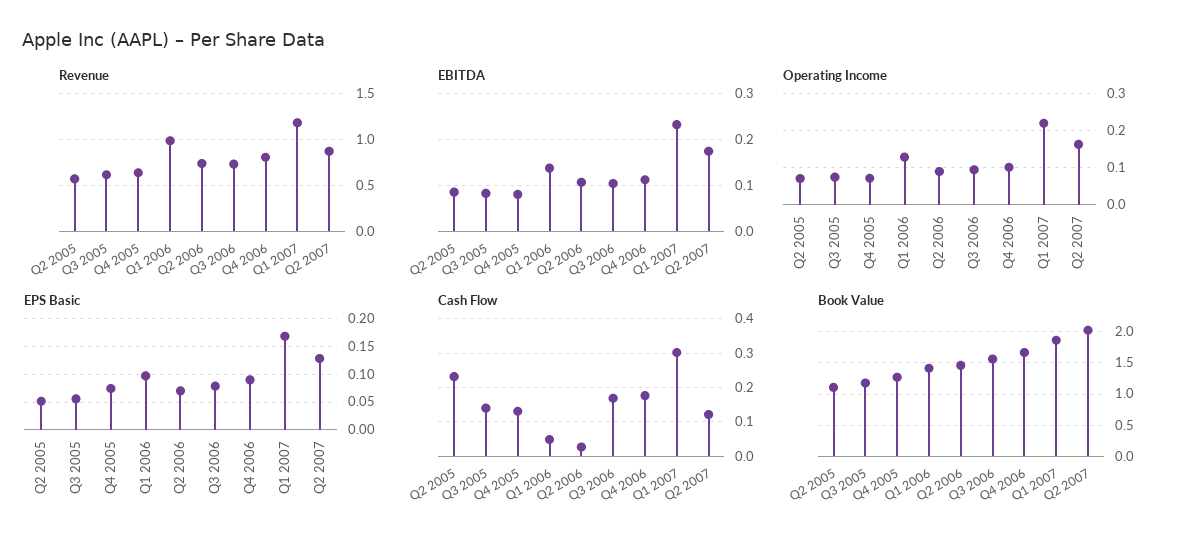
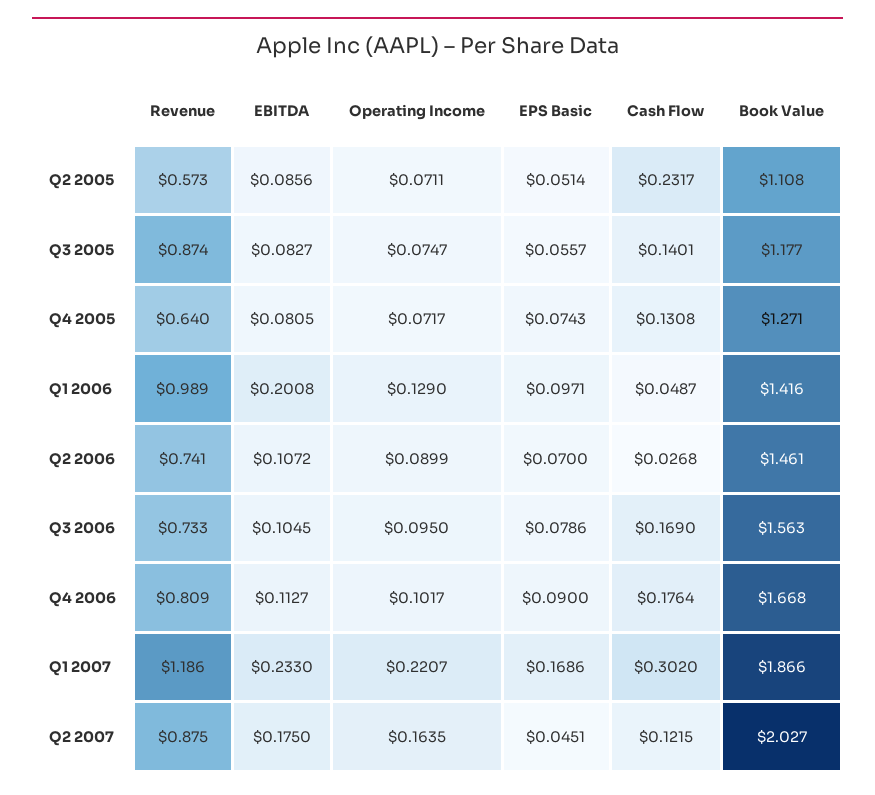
  {
    "Revenue": {
      "Q2 2005": 0.573,
-     "Q3 2005": 0.6,
+     "Q3 2005": 0.874,
      "Q4 2005": 0.64,
      "Q1 2006": 0.989,
      "Q2 2006": 0.741,
      "Q3 2006": 0.733,
      "Q4 2006": 0.809,
      "Q1 2007": 1.186,
      "Q2 2007": 0.875
    },
    "EBITDA": {
      "Q2 2005": 0.0856,
      "Q3 2005": 0.0827,
      "Q4 2005": 0.0805,
-     "Q1 2006": 0.14,
+     "Q1 2006": 0.2008,
      "Q2 2006": 0.1072,
      "Q3 2006": 0.1045,
      "Q4 2006": 0.1127,
      "Q1 2007": 0.233,
      "Q2 2007": 0.175
    },
    "Operating Income": {
      "Q2 2005": 0.0711,
      "Q3 2005": 0.0747,
      "Q4 2005": 0.0717,
      "Q1 2006": 0.129,
      "Q2 2006": 0.0899,
      "Q3 2006": 0.095,
      "Q4 2006": 0.1017,
      "Q1 2007": 0.2207,
      "Q2 2007": 0.1635
    },
    "EPS Basic": {
      "Q2 2005": 0.0514,
      "Q3 2005": 0.0557,
      "Q4 2005": 0.0743,
      "Q1 2006": 0.0971,
      "Q2 2006": 0.07,
      "Q3 2006": 0.0786,
      "Q4 2006": 0.09,
      "Q1 2007": 0.1686,
-     "Q2 2007": 0.125
+     "Q2 2007": 0.0451
    },
    "Cash Flow": {
      "Q2 2005": 0.2317,
      "Q3 2005": 0.1401,
      "Q4 2005": 0.1308,
      "Q1 2006": 0.0487,
      "Q2 2006": 0.0268,
      "Q3 2006": 0.169,
      "Q4 2006": 0.1764,
      "Q1 2007": 0.302,
      "Q2 2007": 0.1215
    },
    "Book Value": {
      "Q2 2005": 1.108,
      "Q3 2005": 1.177,
      "Q4 2005": 1.271,
      "Q1 2006": 1.416,
      "Q2 2006": 1.461,
      "Q3 2006": 1.563,
      "Q4 2006": 1.668,
      "Q1 2007": 1.866,
      "Q2 2007": 2.027
    }
  }

